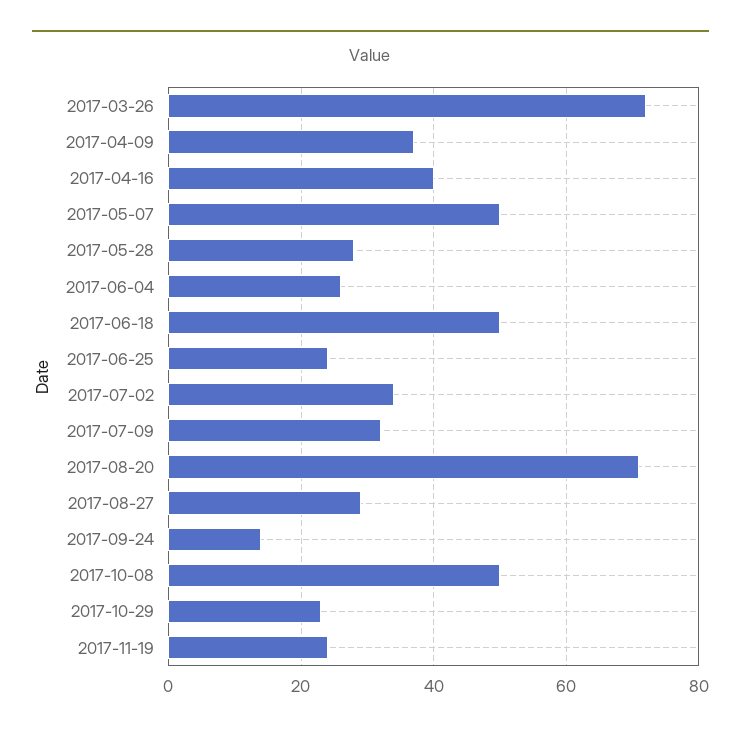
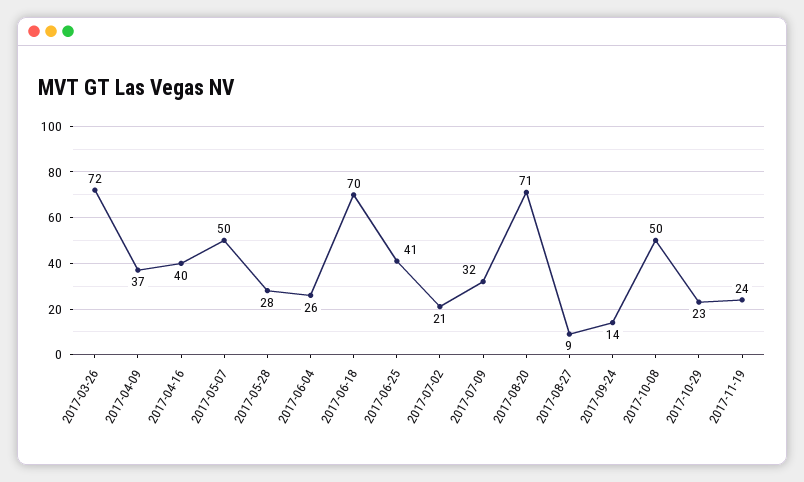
  {
    "2017-03-26": 72,
    "2017-04-09": 37,
    "2017-04-16": 40,
    "2017-05-07": 50,
    "2017-05-28": 28,
    "2017-06-04": 26,
-   "2017-06-18": 50,
+   "2017-06-18": 70,
-   "2017-06-25": 25,
+   "2017-06-25": 41,
-   "2017-07-02": 35,
+   "2017-07-02": 21,
    "2017-07-09": 32,
    "2017-08-20": 71,
-   "2017-08-27": 30,
+   "2017-08-27": 9,
    "2017-09-24": 14,
    "2017-10-08": 50,
    "2017-10-29": 23,
    "2017-11-19": 24
  }

